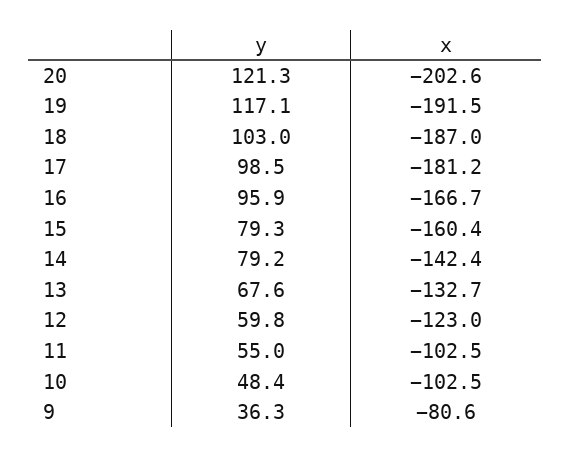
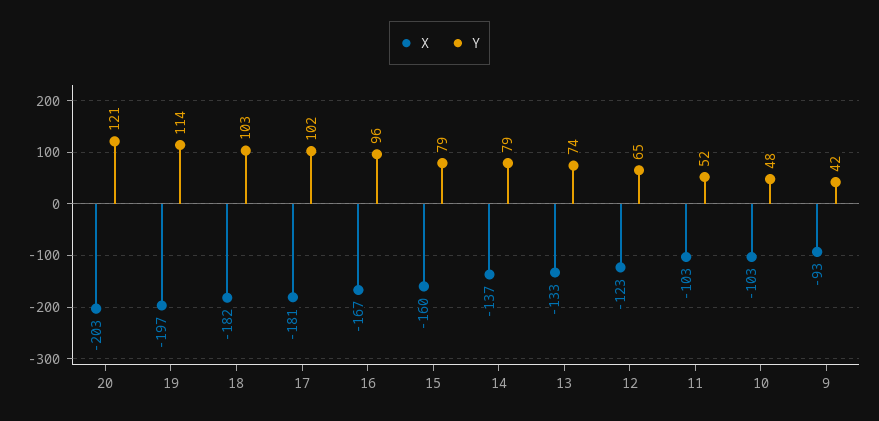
  {
    "y": {
      "20": 121.3,
-     "19": 117.1,
+     "19": 114,
      "18": 103,
-     "17": 98.5,
+     "17": 102,
      "16": 95.9,
      "15": 79.3,
      "14": 79.2,
-     "13": 67.6,
+     "13": 74,
-     "12": 59.8,
+     "12": 65,
-     "11": 55,
+     "11": 52,
      "10": 48.4,
-     "9": 36.3
+     "9": 42
    },
    "x": {
      "20": -202.6,
-     "19": -191.5,
+     "19": -197,
-     "18": -187,
+     "18": -182,
      "17": -181.2,
      "16": -166.7,
      "15": -160.4,
-     "14": -142.4,
+     "14": -137,
      "13": -132.7,
      "12": -123,
      "11": -102.5,
      "10": -102.5,
-     "9": -80.6
+     "9": -93
    }
  }

